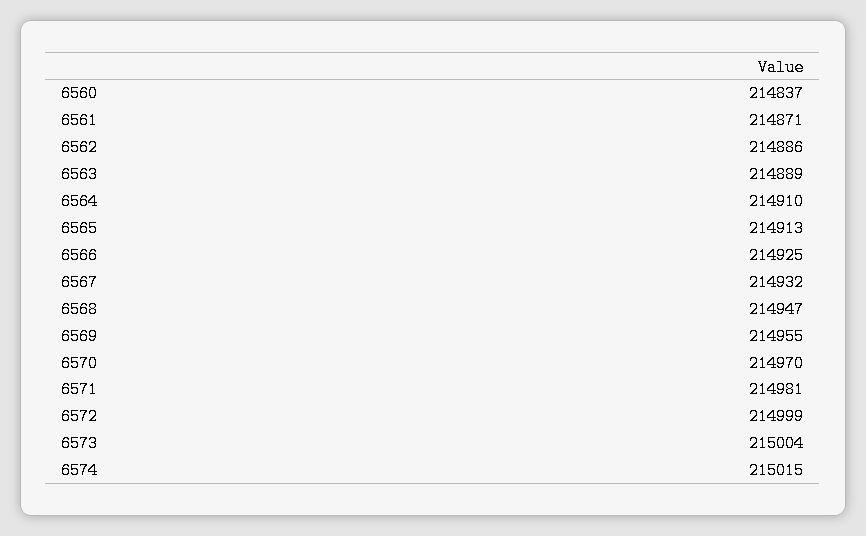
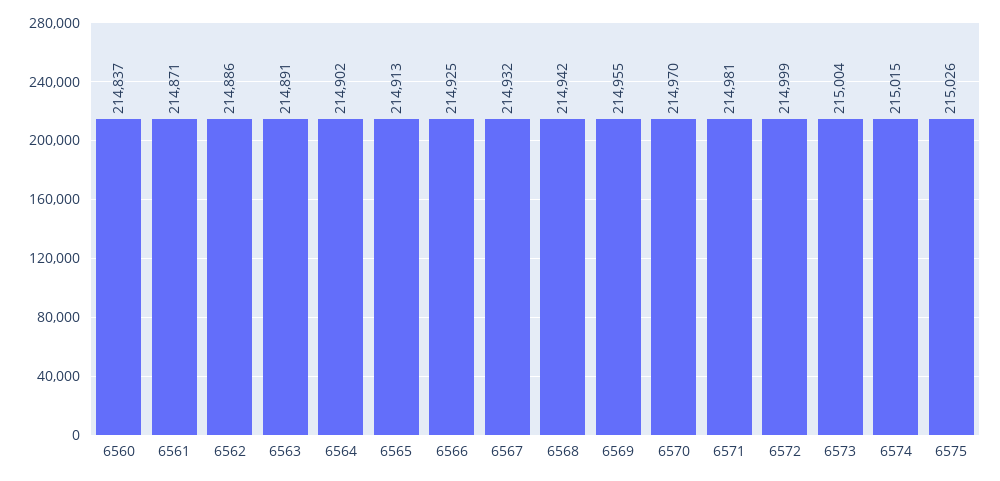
  {
    "6560": 214837,
    "6561": 214871,
    "6562": 214886,
-   "6563": 214889,
+   "6563": 214891,
-   "6564": 214910,
+   "6564": 214902,
    "6565": 214913,
    "6566": 214925,
    "6567": 214932,
-   "6568": 214947,
+   "6568": 214942,
    "6569": 214955,
    "6570": 214970,
    "6571": 214981,
    "6572": 214999,
    "6573": 215004,
-   "6574": 215015
+   "6574": 215015,
+   "6575": 215026
  }

